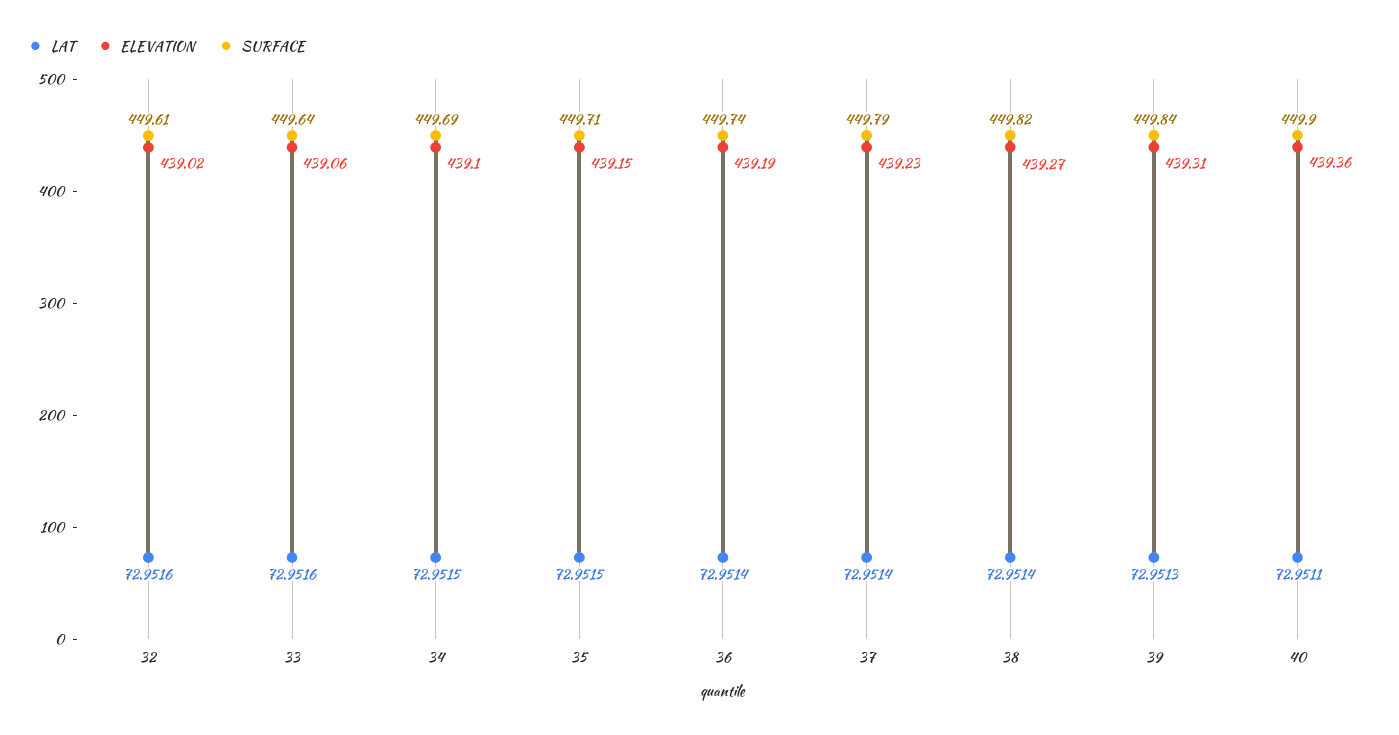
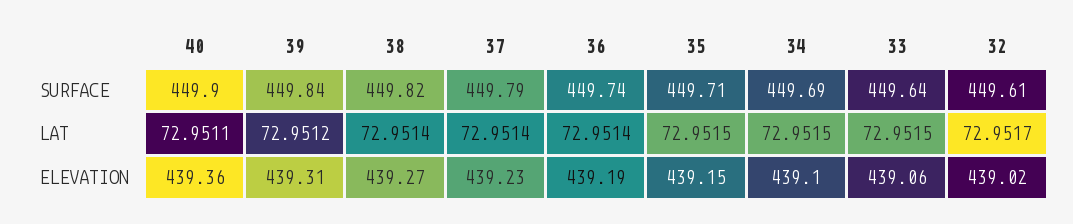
  {
    "LAT": {
-     "32": 72.9516,
+     "32": 72.9517,
-     "33": 72.9516,
+     "33": 72.9515,
      "34": 72.9515,
      "35": 72.9515,
      "36": 72.9514,
      "37": 72.9514,
      "38": 72.9514,
-     "39": 72.9513,
+     "39": 72.9512,
      "40": 72.9511
    },
    "ELEVATION": {
      "32": 439.02,
      "33": 439.06,
      "34": 439.1,
      "35": 439.15,
      "36": 439.19,
      "37": 439.23,
      "38": 439.27,
      "39": 439.31,
      "40": 439.36
    },
    "SURFACE": {
      "32": 449.61,
      "33": 449.64,
      "34": 449.69,
      "35": 449.71,
      "36": 449.74,
      "37": 449.79,
      "38": 449.82,
      "39": 449.84,
      "40": 449.9
    }
  }

